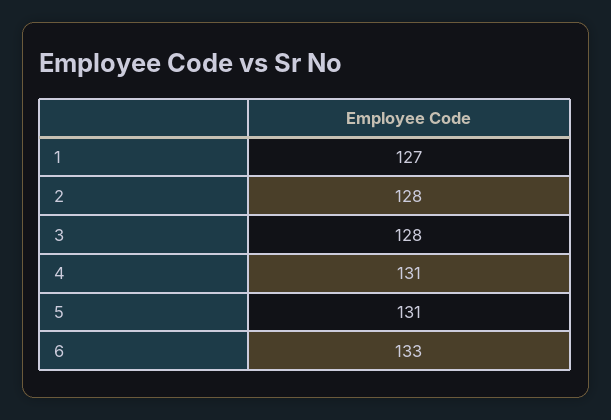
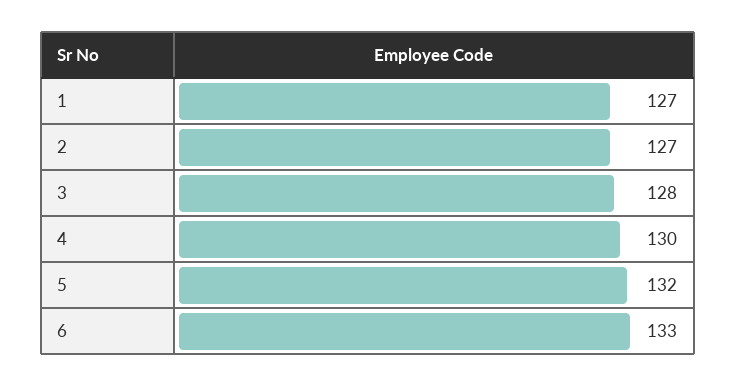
  {
    "1": 127,
-   "2": 128,
+   "2": 127,
    "3": 128,
-   "4": 131,
+   "4": 130,
-   "5": 131,
+   "5": 132,
    "6": 133
  }

